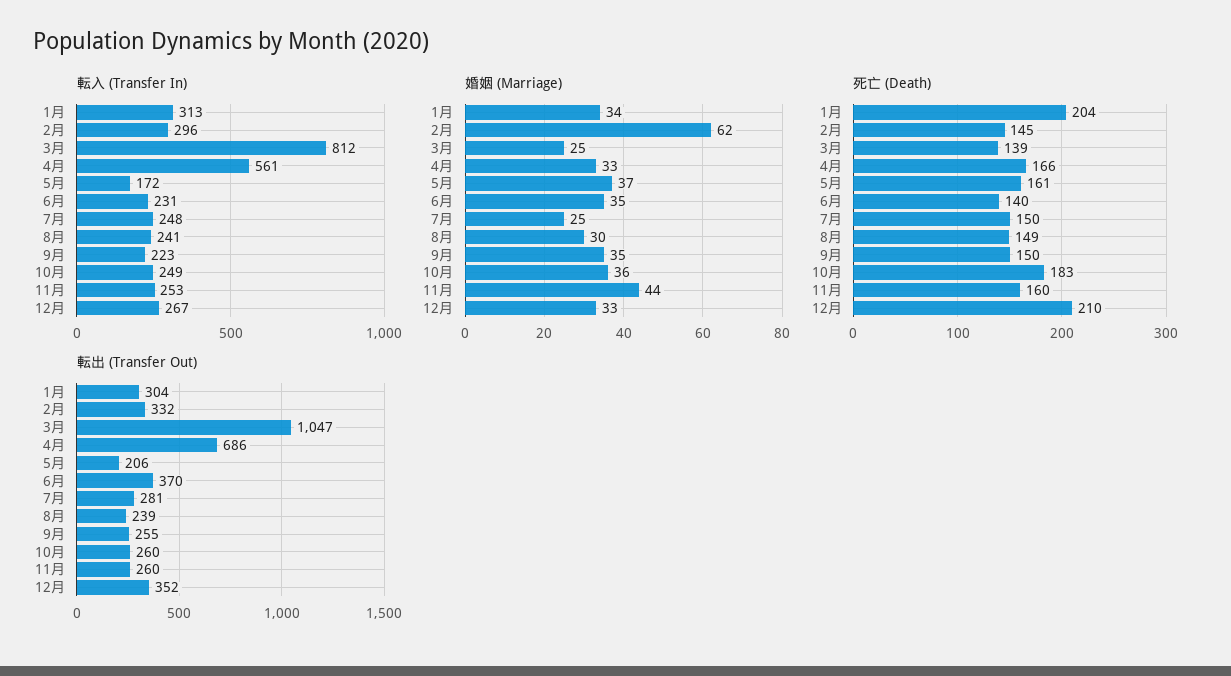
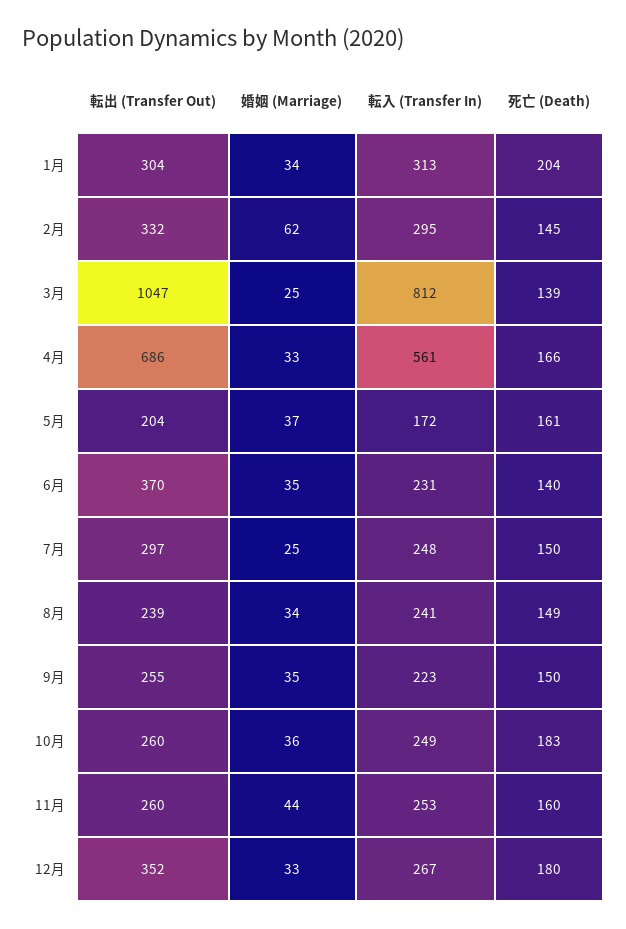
  {
    "転入 (Transfer In)": {
      "1月": 313,
-     "2月": 296,
+     "2月": 295,
      "3月": 812,
      "4月": 561,
      "5月": 172,
      "6月": 231,
      "7月": 248,
      "8月": 241,
      "9月": 223,
      "10月": 249,
      "11月": 253,
      "12月": 267
    },
    "婚姻 (Marriage)": {
      "1月": 34,
      "2月": 62,
      "3月": 25,
      "4月": 33,
      "5月": 37,
      "6月": 35,
      "7月": 25,
-     "8月": 30,
+     "8月": 34,
      "9月": 35,
      "10月": 36,
      "11月": 44,
      "12月": 33
    },
    "死亡 (Death)": {
      "1月": 204,
      "2月": 145,
      "3月": 139,
      "4月": 166,
      "5月": 161,
      "6月": 140,
      "7月": 150,
      "8月": 149,
      "9月": 150,
      "10月": 183,
      "11月": 160,
-     "12月": 210
+     "12月": 180
    },
    "転出 (Transfer Out)": {
      "1月": 304,
      "2月": 332,
      "3月": 1047,
      "4月": 686,
-     "5月": 206,
+     "5月": 204,
      "6月": 370,
-     "7月": 281,
+     "7月": 297,
      "8月": 239,
      "9月": 255,
      "10月": 260,
      "11月": 260,
      "12月": 352
    }
  }

